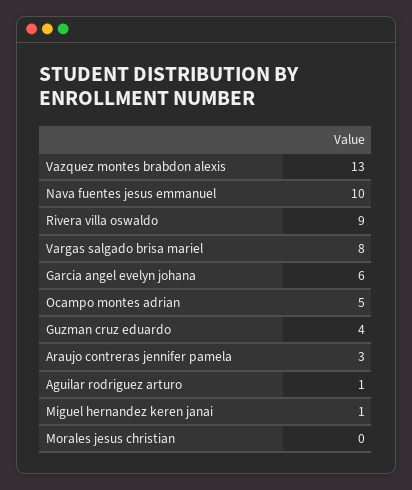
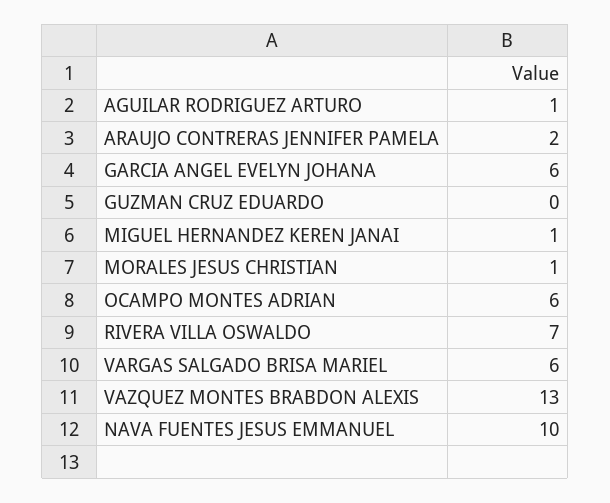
  {
    "Vazquez montes brabdon alexis": 13,
    "Nava fuentes jesus emmanuel": 10,
-   "Rivera villa oswaldo": 9,
+   "Rivera villa oswaldo": 7,
-   "Vargas salgado brisa mariel": 8,
+   "Vargas salgado brisa mariel": 6,
    "Garcia angel evelyn johana": 6,
-   "Ocampo montes adrian": 5,
+   "Ocampo montes adrian": 6,
-   "Guzman cruz eduardo": 4,
+   "Guzman cruz eduardo": 0,
-   "Araujo contreras jennifer pamela": 3,
+   "Araujo contreras jennifer pamela": 2,
    "Aguilar rodriguez arturo": 1,
    "Miguel hernandez keren janai": 1,
-   "Morales jesus christian": 0
+   "Morales jesus christian": 1
  }

